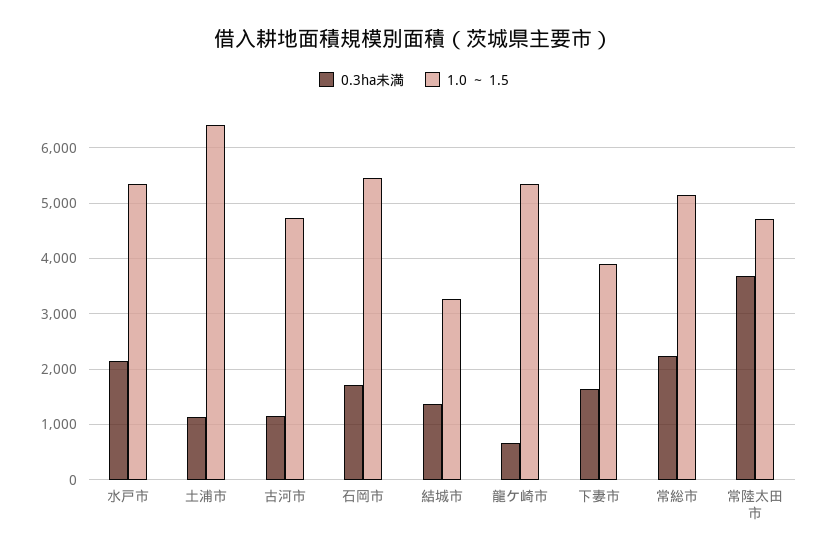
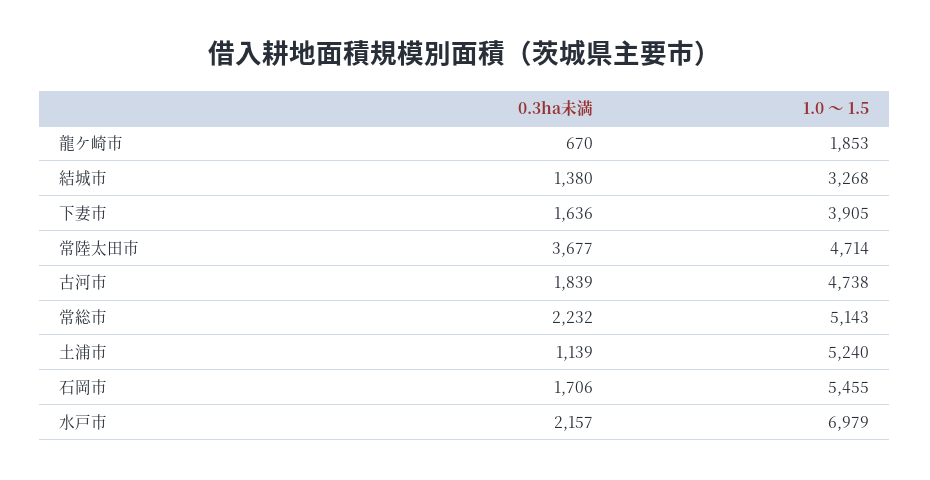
  {
    "0.3ha未満": {
      "水戸市": 2157,
      "土浦市": 1139,
-     "古河市": 1200,
+     "古河市": 1839,
      "石岡市": 1706,
      "結城市": 1380,
      "龍ケ崎市": 670,
      "下妻市": 1636,
      "常総市": 2232,
      "常陸太田市": 3677
    },
    "1.0 ～ 1.5": {
-     "水戸市": 5400,
+     "水戸市": 6979,
-     "土浦市": 6400,
+     "土浦市": 5240,
      "古河市": 4738,
      "石岡市": 5455,
      "結城市": 3268,
-     "龍ケ崎市": 5400,
+     "龍ケ崎市": 1853,
      "下妻市": 3905,
      "常総市": 5143,
      "常陸太田市": 4714
    }
  }

